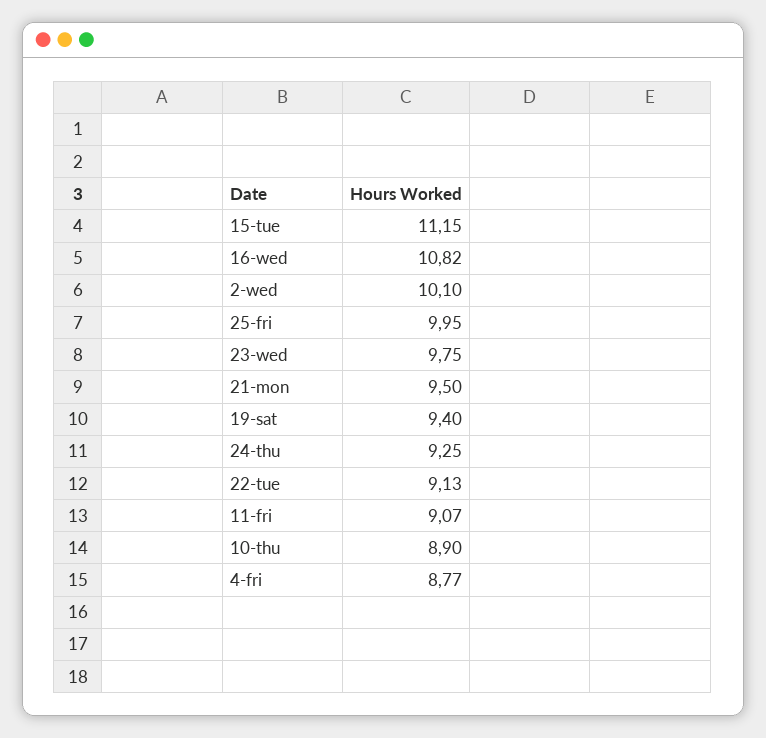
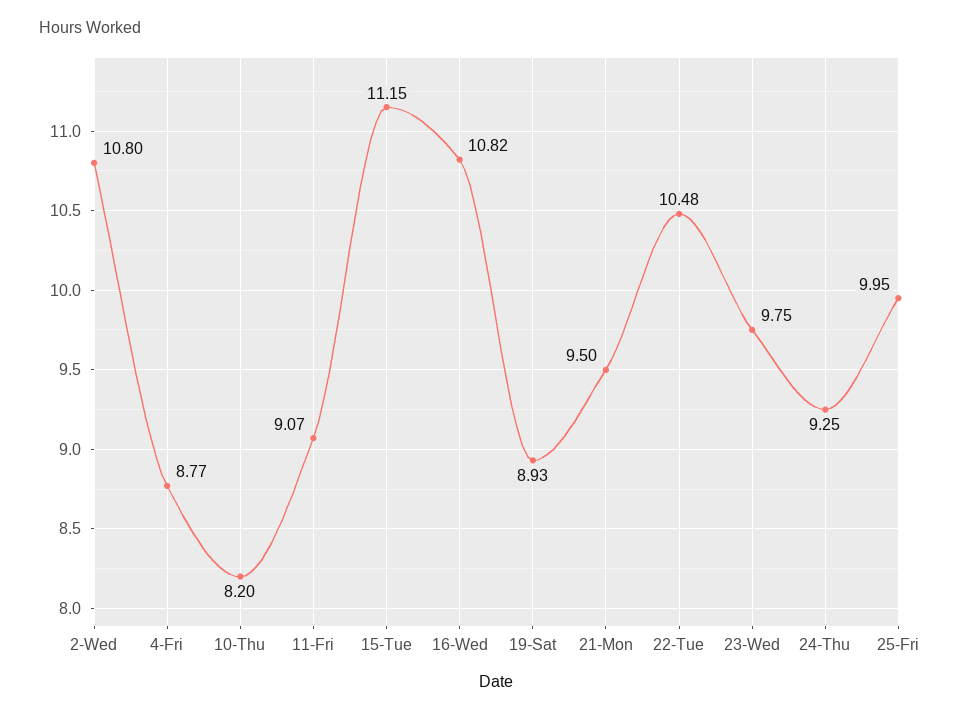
  {
    "15-tue": 11.15,
    "16-wed": 10.82,
-   "2-wed": 10.1,
+   "2-wed": 10.8,
    "25-fri": 9.95,
    "23-wed": 9.75,
    "21-mon": 9.5,
-   "19-sat": 9.4,
+   "19-sat": 8.93,
    "24-thu": 9.25,
-   "22-tue": 9.13,
+   "22-tue": 10.48,
    "11-fri": 9.07,
-   "10-thu": 8.9,
+   "10-thu": 8.2,
    "4-fri": 8.77
  }

